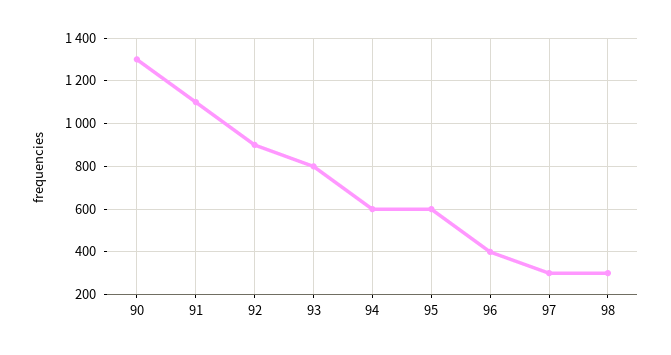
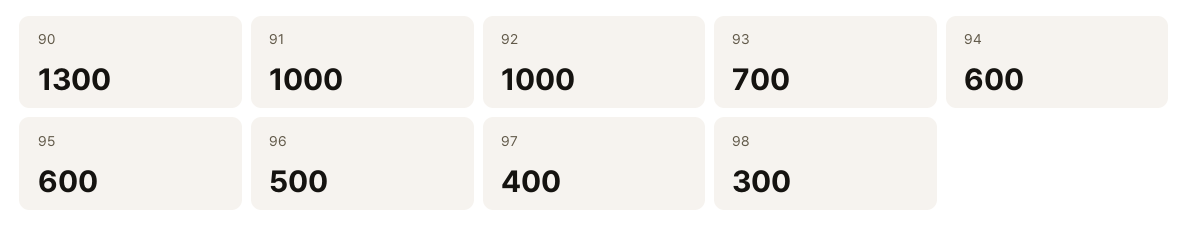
  {
    "90": 1300,
-   "91": 1100,
+   "91": 1000,
-   "92": 900,
+   "92": 1000,
-   "93": 800,
+   "93": 700,
    "94": 600,
    "95": 600,
-   "96": 400,
+   "96": 500,
-   "97": 300,
+   "97": 400,
    "98": 300
  }

